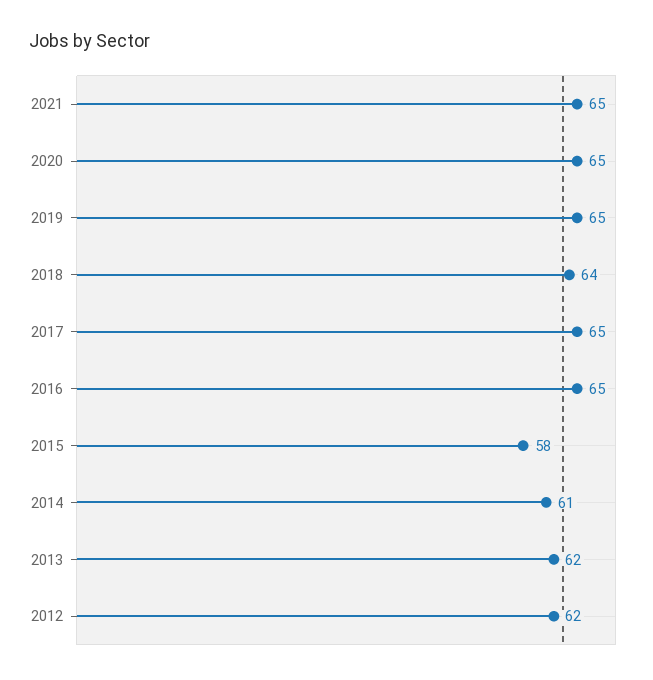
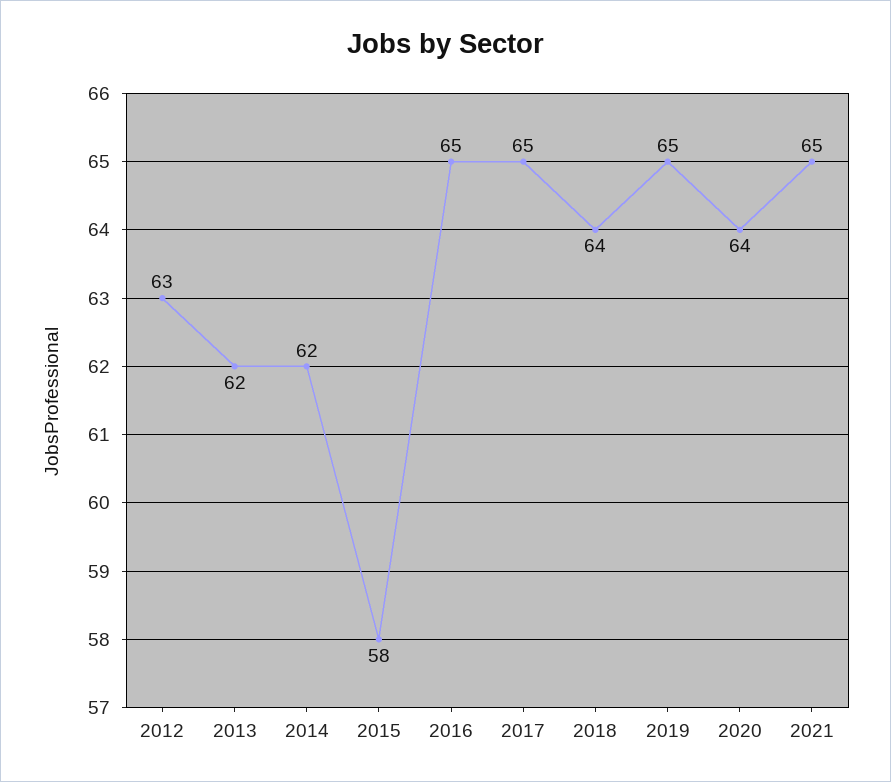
  {
    "2021": 65,
-   "2020": 65,
+   "2020": 64,
    "2019": 65,
    "2018": 64,
    "2017": 65,
    "2016": 65,
    "2015": 58,
-   "2014": 61,
+   "2014": 62,
    "2013": 62,
-   "2012": 62
+   "2012": 63
  }

